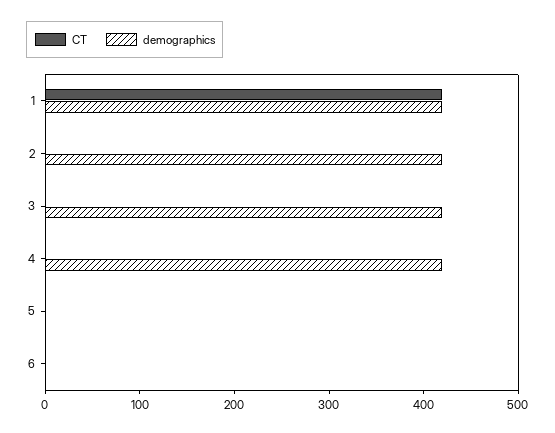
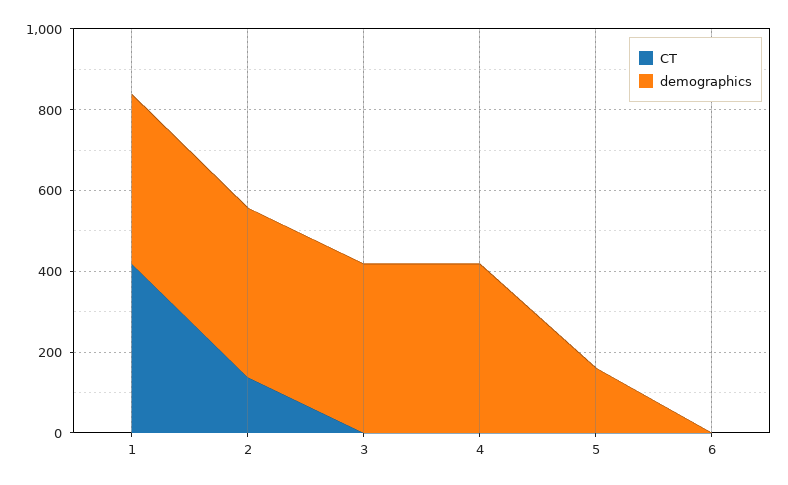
  {
    "CT": {
      "1": 420,
-     "2": 0,
+     "2": 150,
      "3": 0,
      "4": 0,
      "5": 0,
      "6": 0
    },
    "demographics": {
      "1": 420,
      "2": 420,
      "3": 420,
      "4": 420,
-     "5": 0,
+     "5": 150,
      "6": 0
    }
  }

